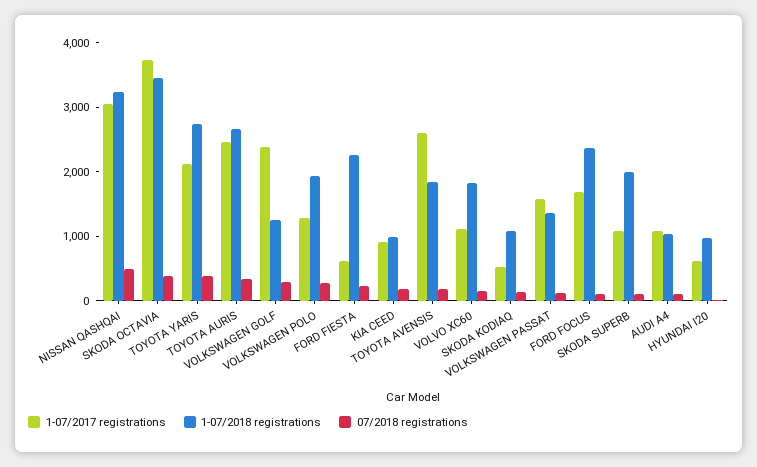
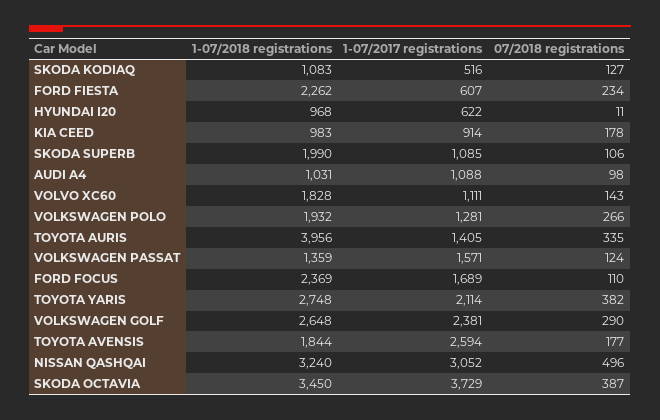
  {
    "1-07/2017 registrations": {
      "NISSAN QASHQAI": 3052,
      "SKODA OCTAVIA": 3729,
      "TOYOTA YARIS": 2114,
-     "TOYOTA AURIS": 2400,
+     "TOYOTA AURIS": 1405,
      "VOLKSWAGEN GOLF": 2381,
      "VOLKSWAGEN POLO": 1281,
      "FORD FIESTA": 607,
      "KIA CEED": 914,
      "TOYOTA AVENSIS": 2594,
      "VOLVO XC60": 1111,
      "SKODA KODIAQ": 516,
      "VOLKSWAGEN PASSAT": 1571,
      "FORD FOCUS": 1689,
      "SKODA SUPERB": 1085,
      "AUDI A4": 1088,
      "HYUNDAI I20": 622
    },
    "1-07/2018 registrations": {
      "NISSAN QASHQAI": 3240,
      "SKODA OCTAVIA": 3450,
      "TOYOTA YARIS": 2748,
-     "TOYOTA AURIS": 2600,
+     "TOYOTA AURIS": 3956,
-     "VOLKSWAGEN GOLF": 1200,
+     "VOLKSWAGEN GOLF": 2648,
      "VOLKSWAGEN POLO": 1932,
      "FORD FIESTA": 2262,
      "KIA CEED": 983,
      "TOYOTA AVENSIS": 1844,
      "VOLVO XC60": 1828,
      "SKODA KODIAQ": 1083,
      "VOLKSWAGEN PASSAT": 1359,
      "FORD FOCUS": 2369,
      "SKODA SUPERB": 1990,
      "AUDI A4": 1031,
      "HYUNDAI I20": 968
    },
    "07/2018 registrations": {
      "NISSAN QASHQAI": 496,
      "SKODA OCTAVIA": 387,
      "TOYOTA YARIS": 382,
      "TOYOTA AURIS": 335,
      "VOLKSWAGEN GOLF": 290,
      "VOLKSWAGEN POLO": 266,
      "FORD FIESTA": 234,
      "KIA CEED": 178,
      "TOYOTA AVENSIS": 177,
      "VOLVO XC60": 143,
      "SKODA KODIAQ": 127,
      "VOLKSWAGEN PASSAT": 124,
      "FORD FOCUS": 110,
      "SKODA SUPERB": 106,
      "AUDI A4": 98,
      "HYUNDAI I20": 11
    }
  }

